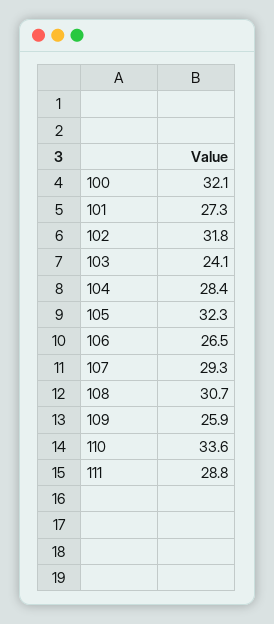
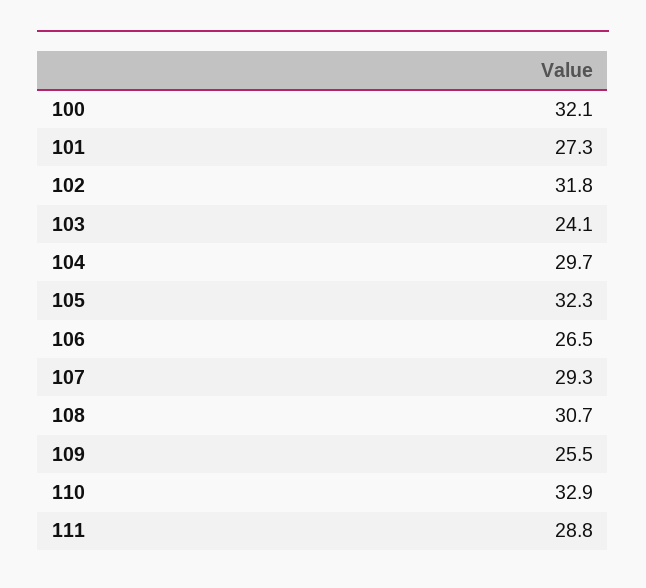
  {
    "100": 32.1,
    "101": 27.3,
    "102": 31.8,
    "103": 24.1,
-   "104": 28.4,
+   "104": 29.7,
    "105": 32.3,
    "106": 26.5,
    "107": 29.3,
    "108": 30.7,
-   "109": 25.9,
+   "109": 25.5,
-   "110": 33.6,
+   "110": 32.9,
    "111": 28.8
  }

